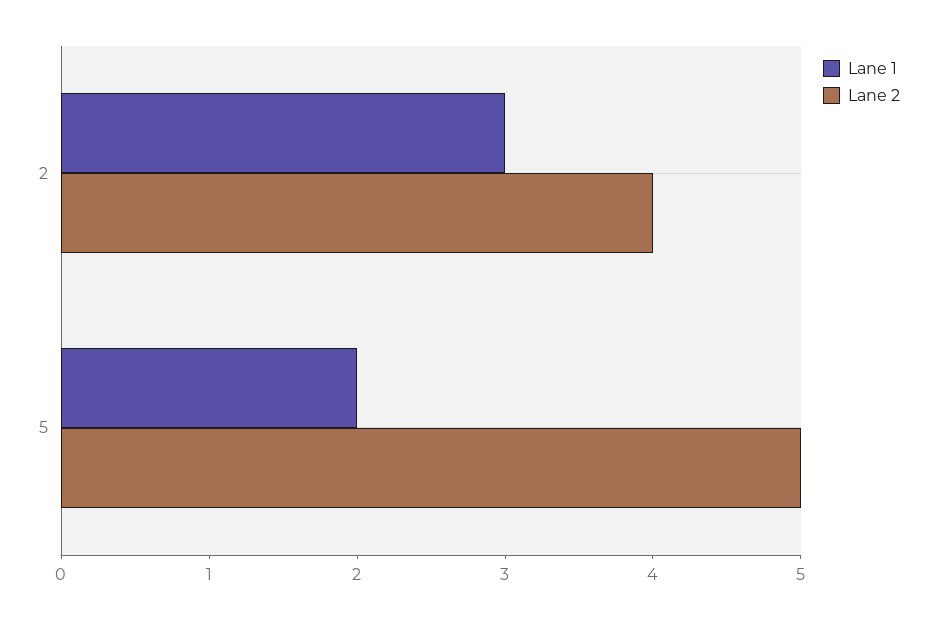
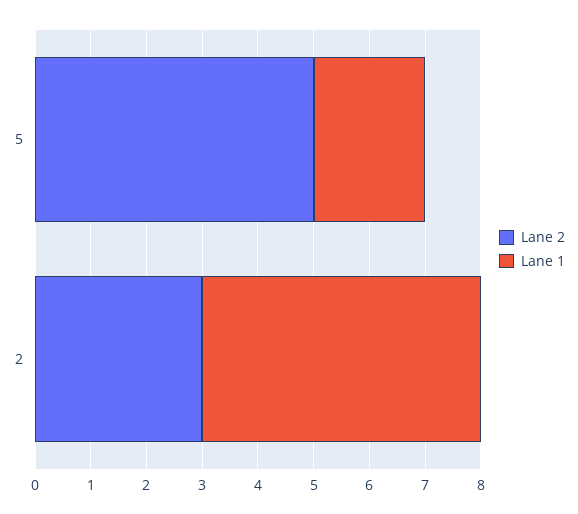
  {
    "Lane 1": {
-     "2": 3,
+     "2": 5,
      "5": 2
    },
    "Lane 2": {
-     "2": 4,
+     "2": 3,
      "5": 5
    }
  }

